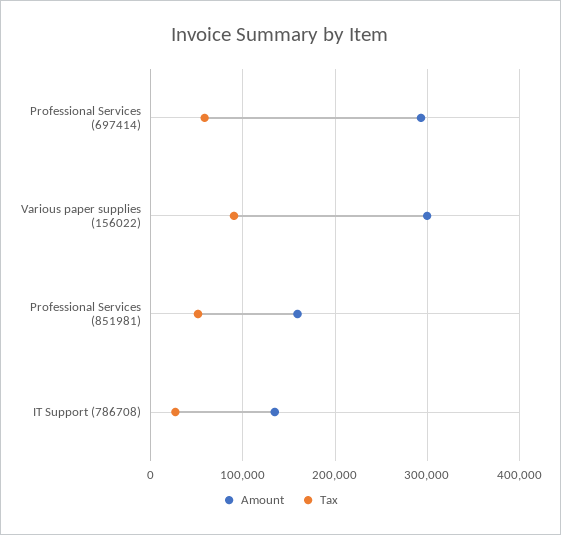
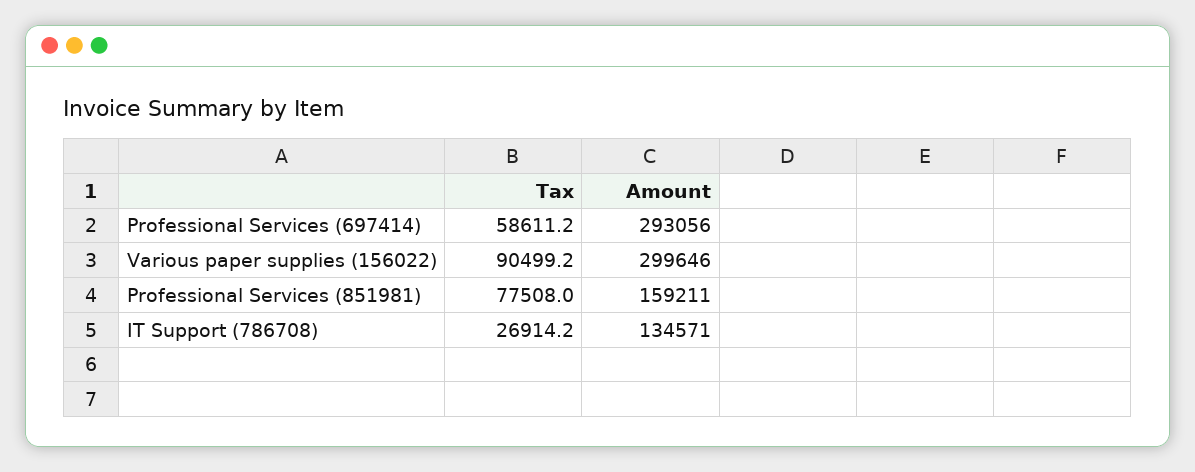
  {
    "Amount": {
      "Professional Services (697414)": 293056,
      "Various paper supplies (156022)": 299646,
      "Professional Services (851981)": 159211,
      "IT Support (786708)": 134571
    },
    "Tax": {
      "Professional Services (697414)": 58611.2,
      "Various paper supplies (156022)": 90499.2,
-     "Professional Services (851981)": 50000,
+     "Professional Services (851981)": 77508,
      "IT Support (786708)": 26914.2
    }
  }

